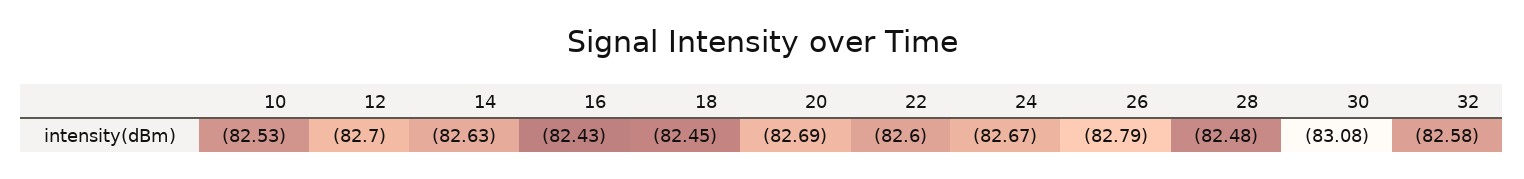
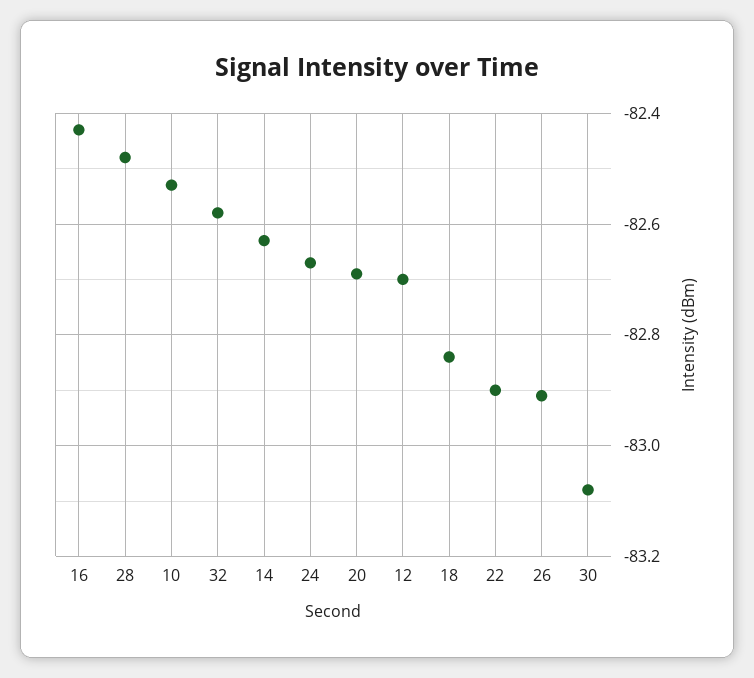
  {
    "10": -82.53,
    "12": -82.7,
    "14": -82.63,
    "16": -82.43,
-   "18": -82.45,
+   "18": -82.85,
    "20": -82.69,
-   "22": -82.6,
+   "22": -82.9,
    "24": -82.67,
-   "26": -82.79,
+   "26": -82.9,
    "28": -82.48,
    "30": -83.08,
    "32": -82.58
  }

